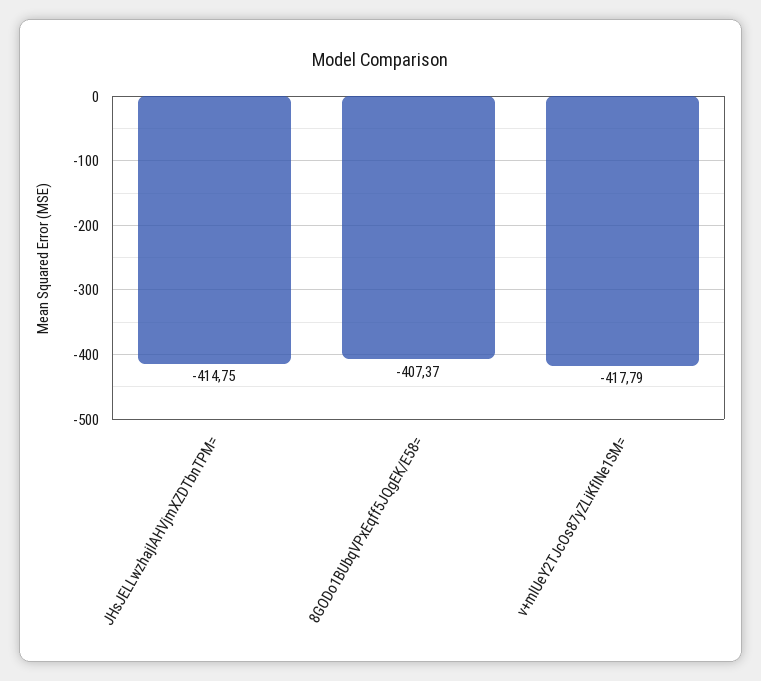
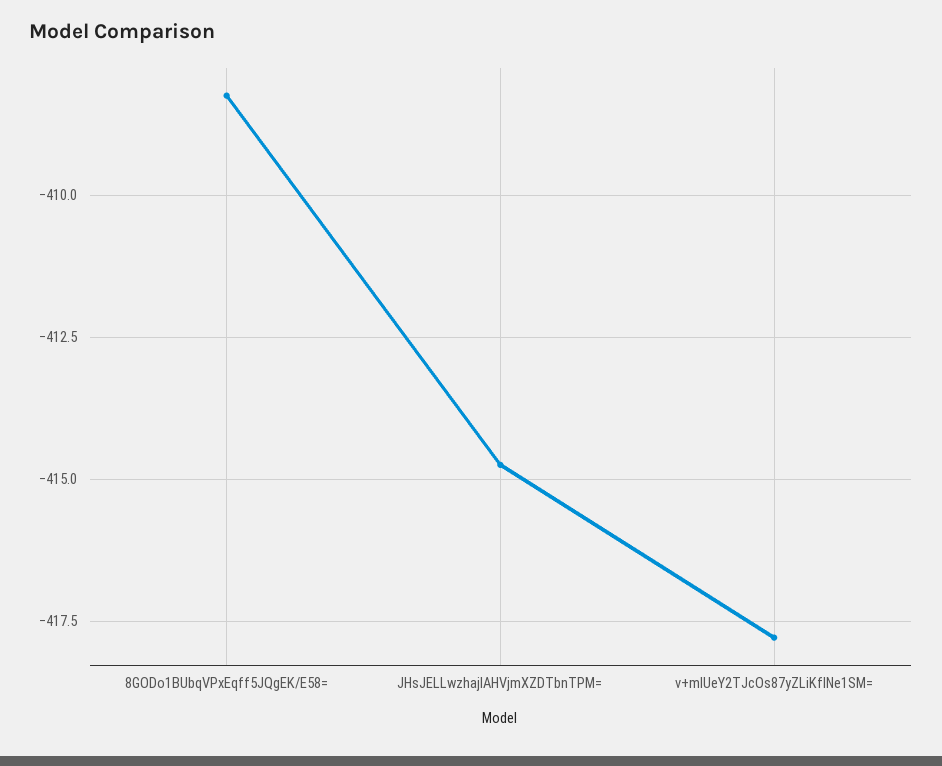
  {
    "JHsJELLwzhajlAHVjmXZDTbnTPM=": -414.75,
-   "8GODo1BUbqVPxEqff5JQgEK/E58=": -407.37,
+   "8GODo1BUbqVPxEqff5JQgEK/E58=": -408.25,
    "v+mlUeY2TJcOs87yZLiKfINe1SM=": -417.79
  }

